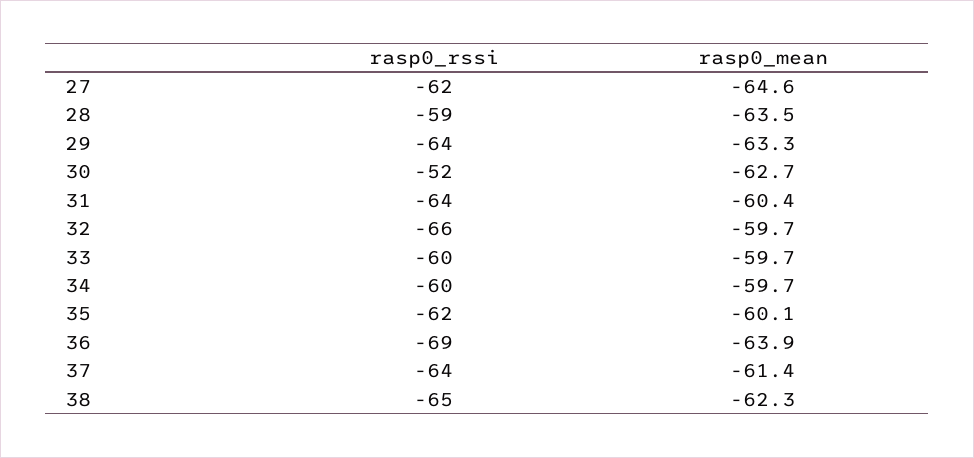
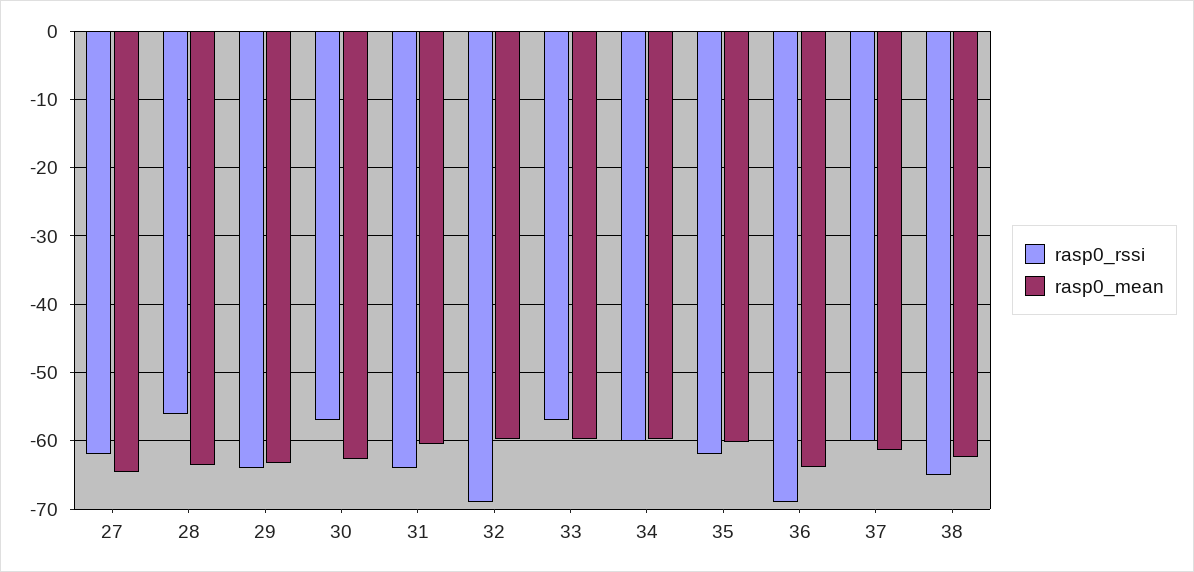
  {
    "rasp0_rssi": {
      "27": -62,
-     "28": -59,
+     "28": -56,
      "29": -64,
-     "30": -52,
+     "30": -57,
      "31": -64,
-     "32": -66,
+     "32": -69,
-     "33": -60,
+     "33": -57,
      "34": -60,
      "35": -62,
      "36": -69,
-     "37": -64,
+     "37": -60,
      "38": -65
    },
    "rasp0_mean": {
      "27": -64.6,
      "28": -63.5,
      "29": -63.3,
      "30": -62.7,
      "31": -60.4,
      "32": -59.7,
      "33": -59.7,
      "34": -59.7,
      "35": -60.1,
      "36": -63.9,
      "37": -61.4,
      "38": -62.3
    }
  }

